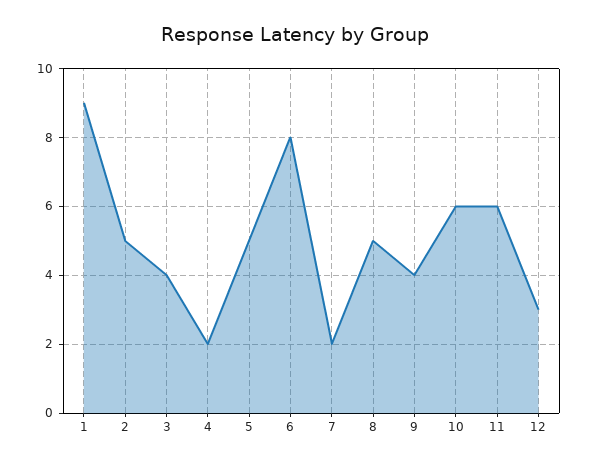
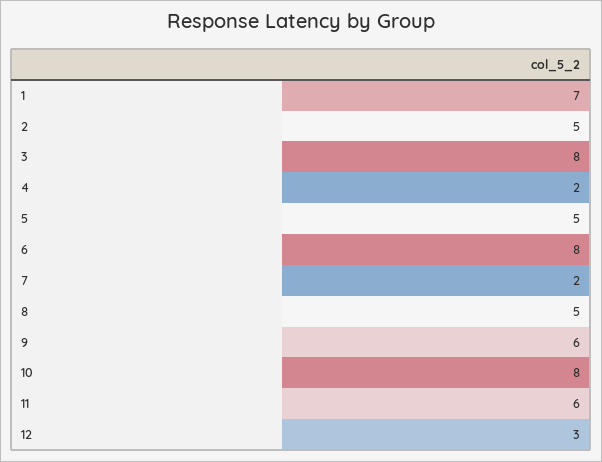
  {
-   "1": 9,
+   "1": 7,
    "2": 5,
-   "3": 4,
+   "3": 8,
    "4": 2,
    "5": 5,
    "6": 8,
    "7": 2,
    "8": 5,
-   "9": 4,
+   "9": 6,
-   "10": 6,
+   "10": 8,
    "11": 6,
    "12": 3
  }

